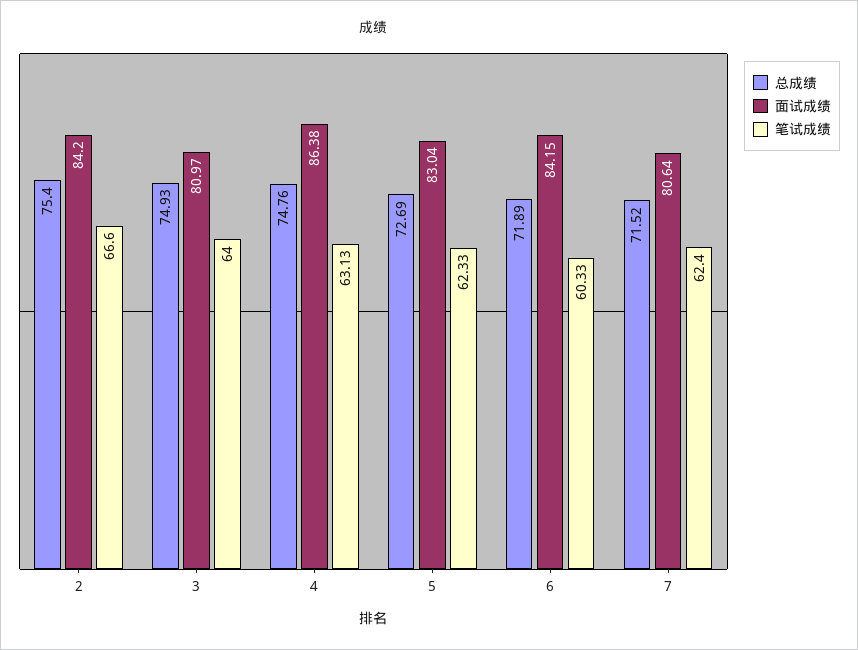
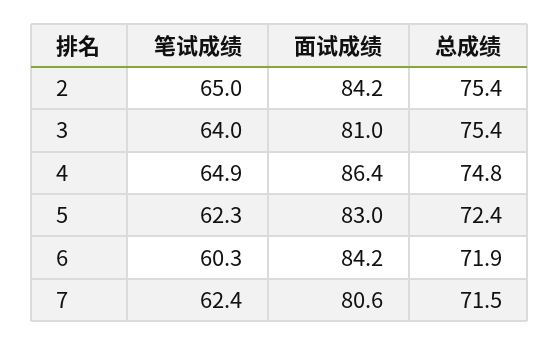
  {
    "总成绩": {
      "2": 75.4,
-     "3": 74.93,
+     "3": 75.4,
      "4": 74.76,
-     "5": 72.69,
+     "5": 72.4,
      "6": 71.89,
      "7": 71.52
    },
    "面试成绩": {
      "2": 84.2,
      "3": 80.97,
      "4": 86.38,
      "5": 83.04,
      "6": 84.15,
      "7": 80.64
    },
    "笔试成绩": {
-     "2": 66.6,
+     "2": 65,
      "3": 64,
-     "4": 63.13,
+     "4": 64.9,
      "5": 62.33,
      "6": 60.33,
      "7": 62.4
    }
  }

